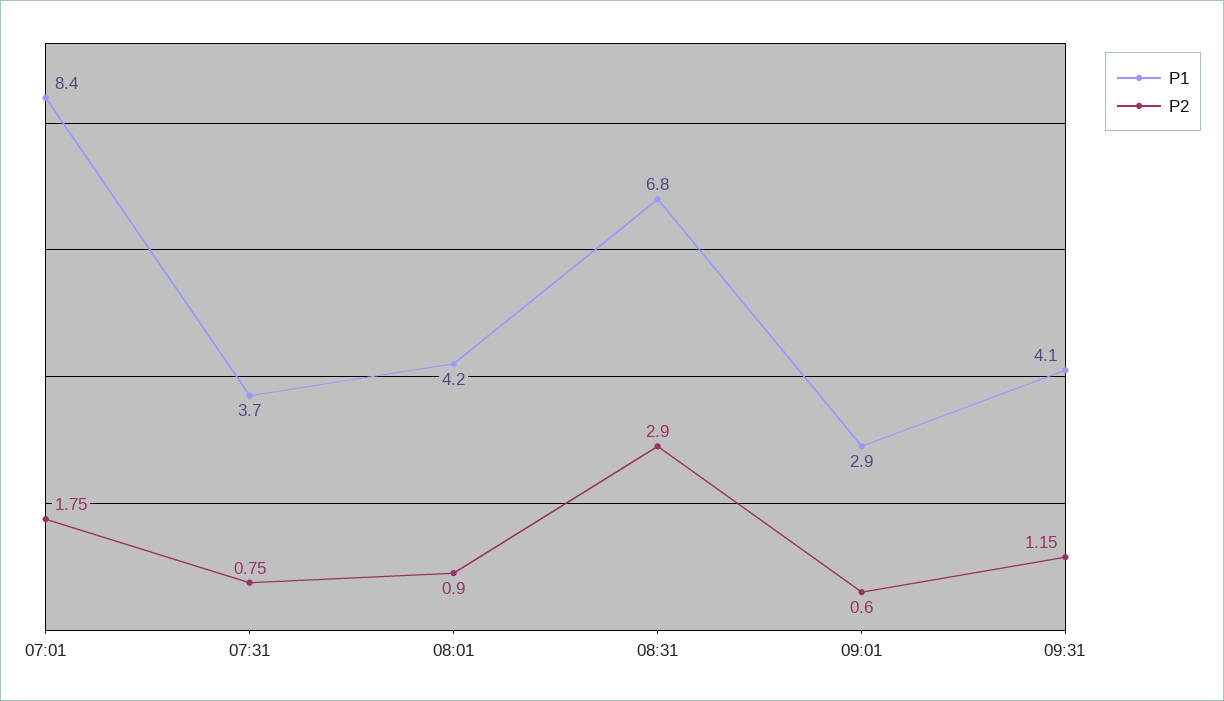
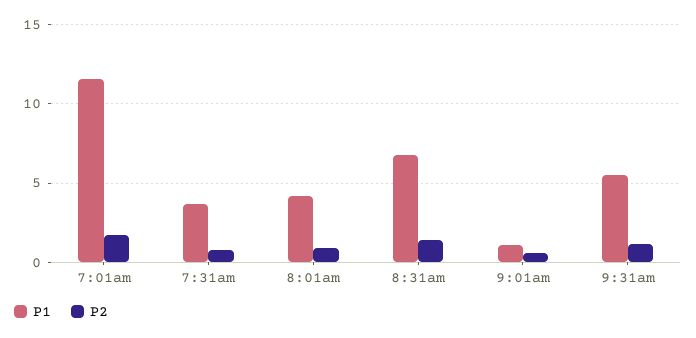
  {
    "P1": {
-     "07:01": 8.4,
+     "07:01": 11.5,
      "07:31": 3.7,
      "08:01": 4.2,
      "08:31": 6.8,
-     "09:01": 2.9,
+     "09:01": 1,
-     "09:31": 4.1
+     "09:31": 5.5
    },
    "P2": {
      "07:01": 1.75,
      "07:31": 0.75,
      "08:01": 0.9,
-     "08:31": 2.9,
+     "08:31": 1.5,
      "09:01": 0.6,
      "09:31": 1.15
    }
  }

